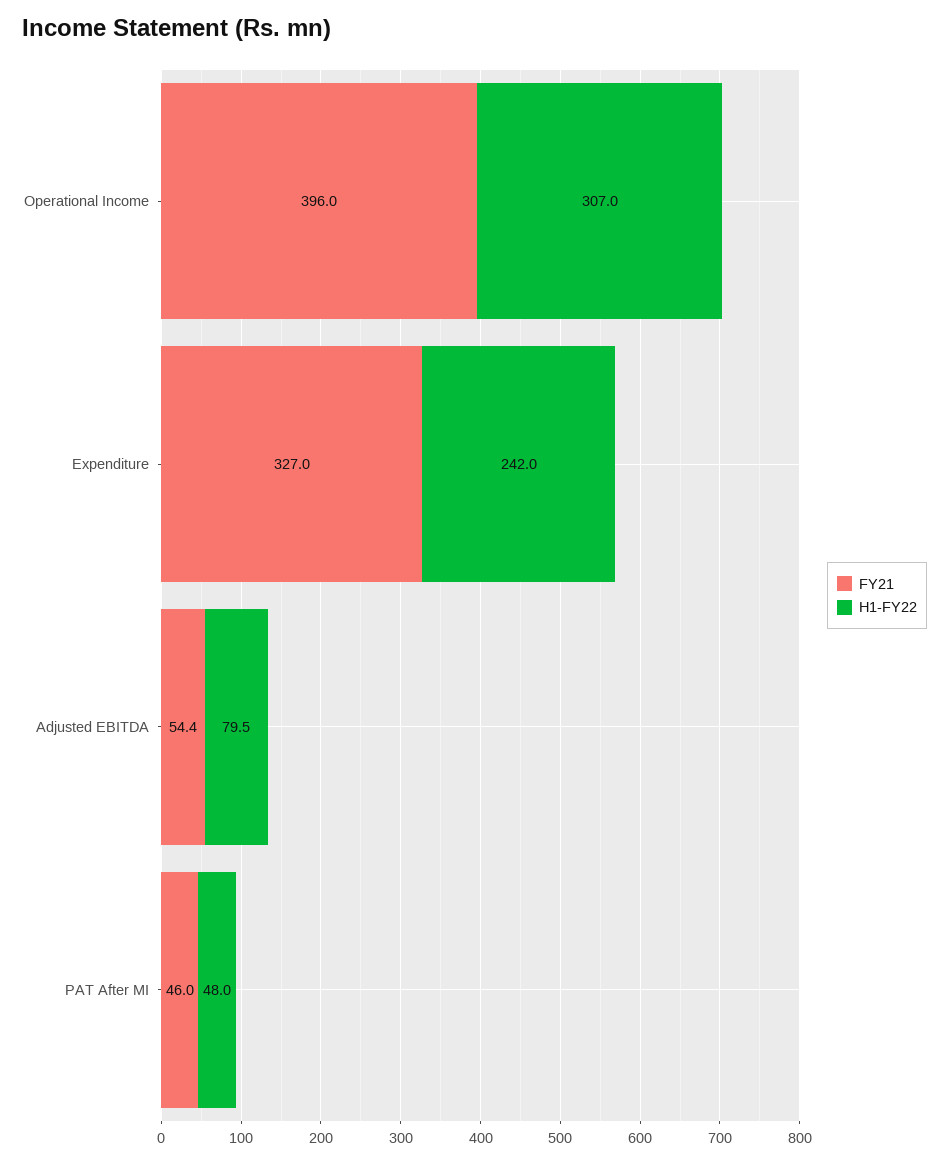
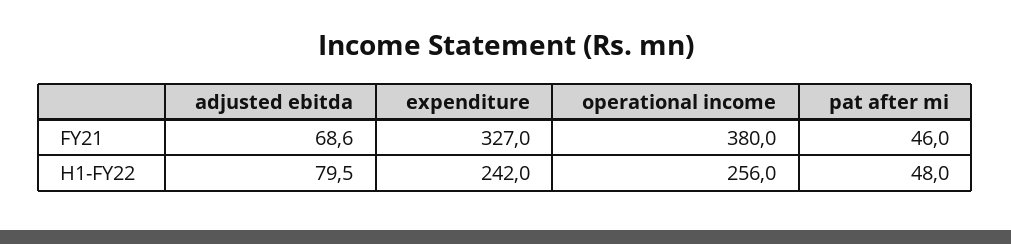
  {
    "FY21": {
-     "Operational Income": 396,
+     "Operational Income": 380,
      "Expenditure": 327,
-     "Adjusted EBITDA": 54.4,
+     "Adjusted EBITDA": 68.6,
      "PAT After MI": 46
    },
    "H1-FY22": {
-     "Operational Income": 307,
+     "Operational Income": 256,
      "Expenditure": 242,
      "Adjusted EBITDA": 79.5,
      "PAT After MI": 48
    }
  }

